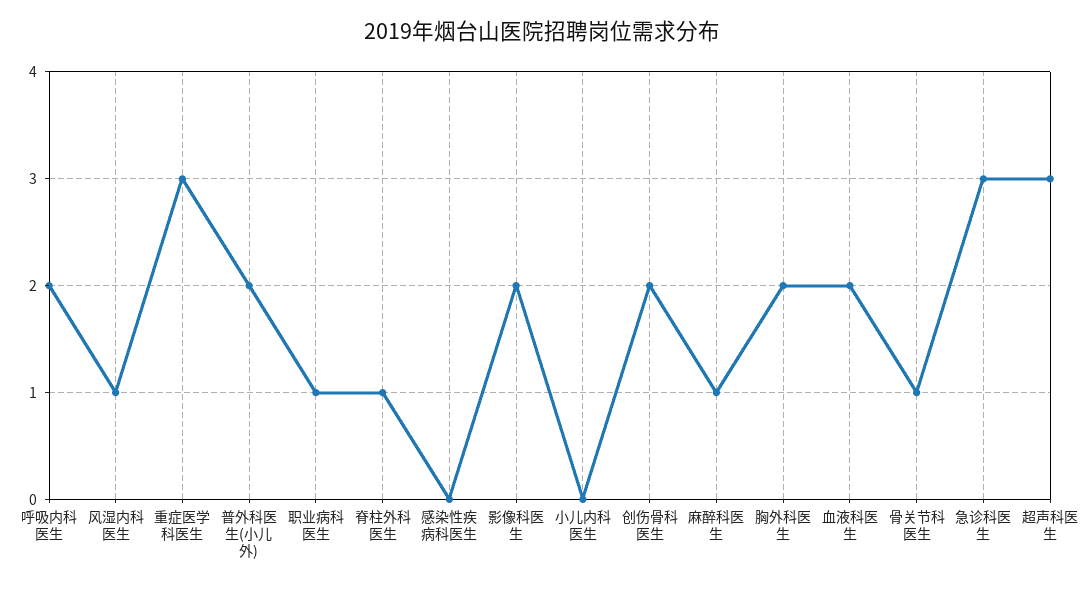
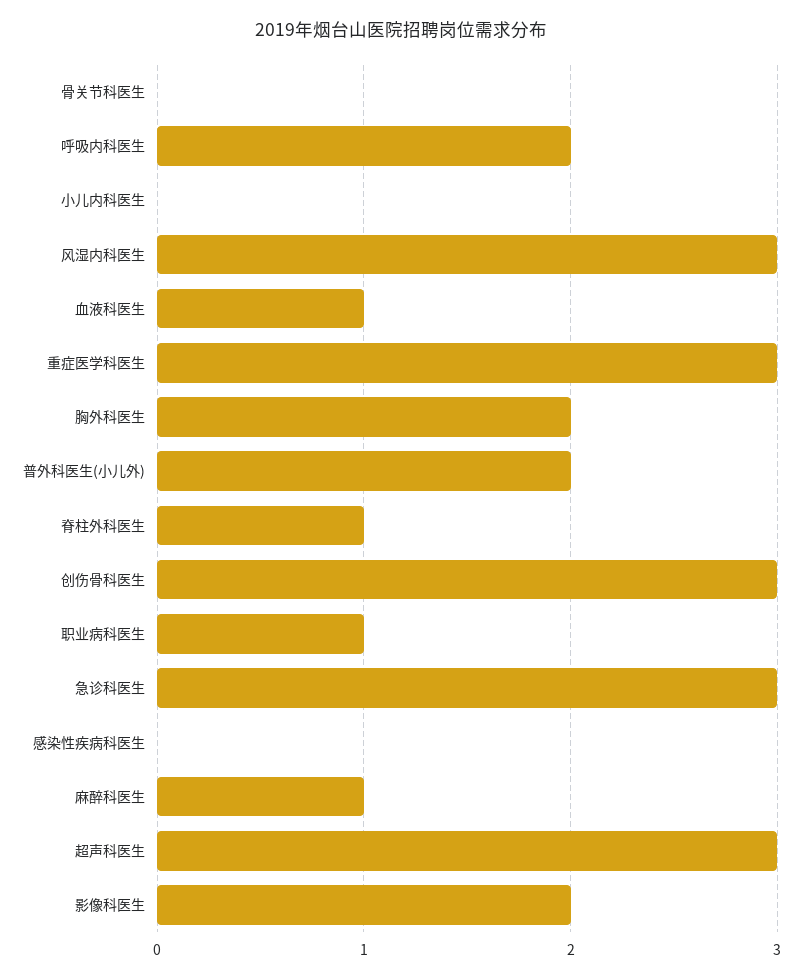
  {
    "呼吸内科医生": 2,
-   "风湿内科医生": 1,
+   "风湿内科医生": 3,
    "重症医学科医生": 3,
    "普外科医生(小儿外)": 2,
    "职业病科医生": 1,
    "脊柱外科医生": 1,
    "感染性疾病科医生": 0,
    "影像科医生": 2,
    "小儿内科医生": 0,
-   "创伤骨科医生": 2,
+   "创伤骨科医生": 3,
    "麻醉科医生": 1,
    "胸外科医生": 2,
-   "血液科医生": 2,
+   "血液科医生": 1,
-   "骨关节科医生": 1,
+   "骨关节科医生": 0,
    "急诊科医生": 3,
    "超声科医生": 3
  }

